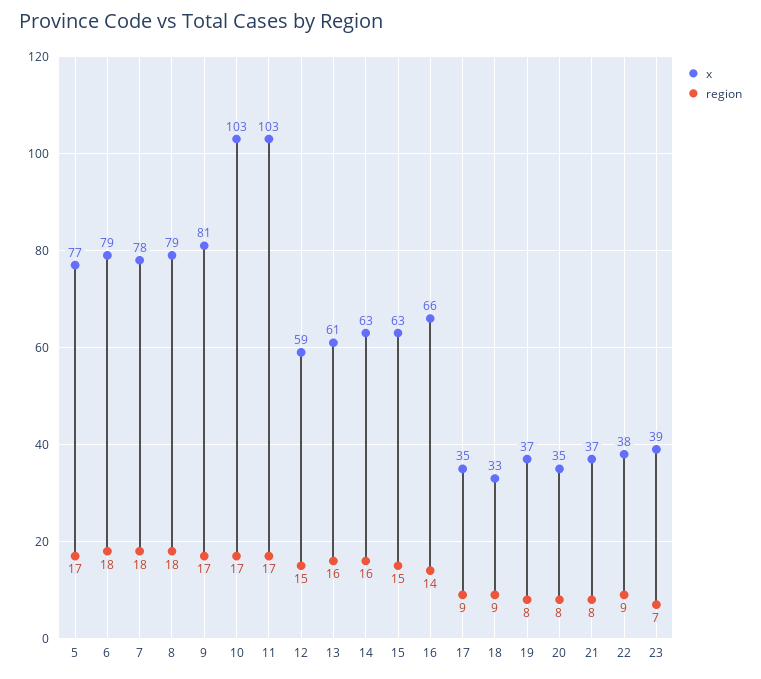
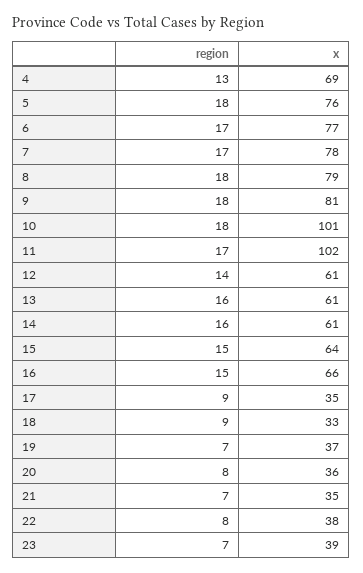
  {
    "x": {
-     "5": 77,
+     "5": 76,
-     "6": 79,
+     "6": 77,
      "7": 78,
      "8": 79,
      "9": 81,
-     "10": 103,
+     "10": 101,
-     "11": 103,
+     "11": 102,
-     "12": 59,
+     "12": 61,
      "13": 61,
-     "14": 63,
+     "14": 61,
-     "15": 63,
+     "15": 64,
      "16": 66,
      "17": 35,
      "18": 33,
      "19": 37,
-     "20": 35,
+     "20": 36,
-     "21": 37,
+     "21": 35,
      "22": 38,
-     "23": 39
+     "23": 39,
+     "4": 69
    },
    "region": {
-     "5": 17,
+     "5": 18,
-     "6": 18,
+     "6": 17,
-     "7": 18,
+     "7": 17,
      "8": 18,
-     "9": 17,
+     "9": 18,
-     "10": 17,
+     "10": 18,
      "11": 17,
-     "12": 15,
+     "12": 14,
      "13": 16,
      "14": 16,
      "15": 15,
-     "16": 14,
+     "16": 15,
      "17": 9,
      "18": 9,
-     "19": 8,
+     "19": 7,
      "20": 8,
-     "21": 8,
+     "21": 7,
-     "22": 9,
+     "22": 8,
-     "23": 7
+     "23": 7,
+     "4": 13
    }
  }

